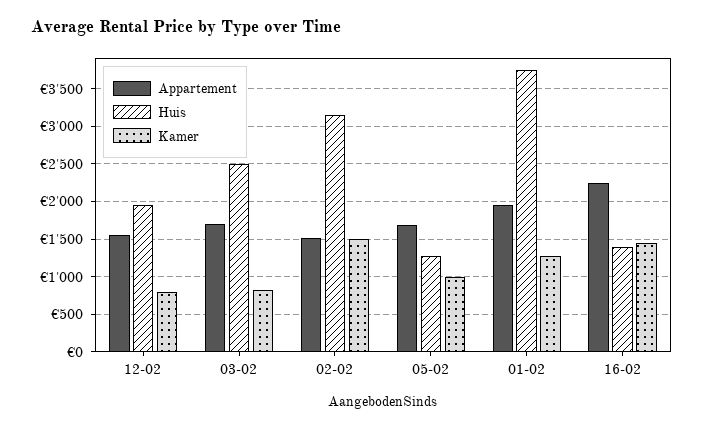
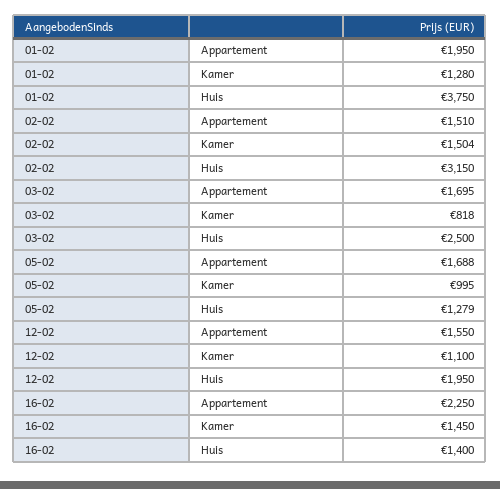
  {
    "Appartement": {
      "12-02": 1550,
      "03-02": 1695,
      "02-02": 1510,
      "05-02": 1688,
      "01-02": 1950,
      "16-02": 2250
    },
    "Huis": {
      "12-02": 1950,
      "03-02": 2500,
      "02-02": 3150,
      "05-02": 1279,
      "01-02": 3750,
      "16-02": 1400
    },
    "Kamer": {
-     "12-02": 800,
+     "12-02": 1100,
      "03-02": 818,
      "02-02": 1504,
      "05-02": 995,
      "01-02": 1280,
      "16-02": 1450
    }
  }

